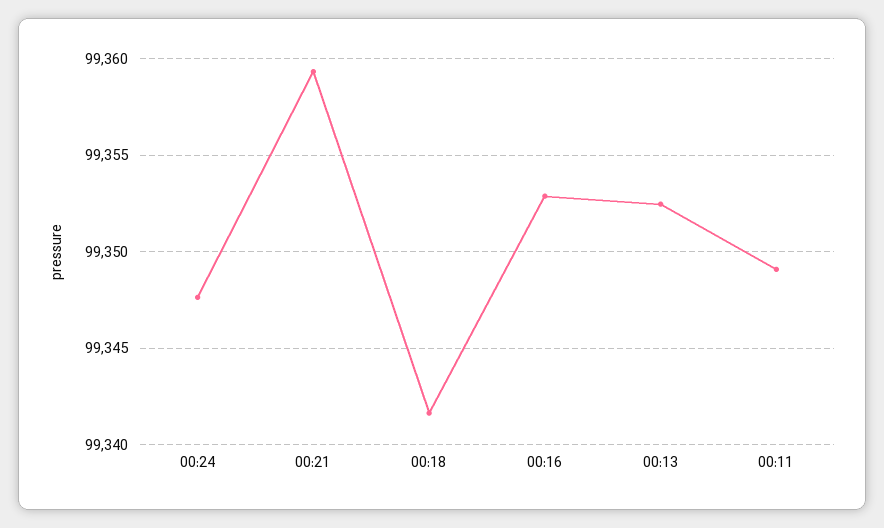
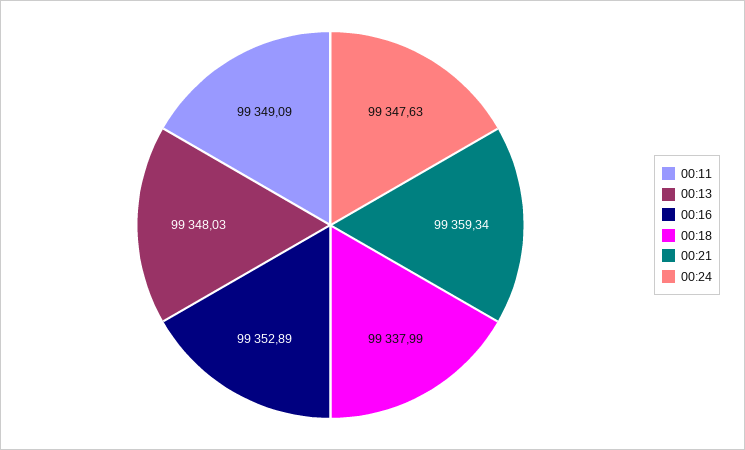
  {
    "00:24": 99347.63,
    "00:21": 99359.34,
-   "00:18": 99341.5,
+   "00:18": 99337.99,
    "00:16": 99352.89,
-   "00:13": 99352.5,
+   "00:13": 99348.03,
    "00:11": 99349.09
  }

